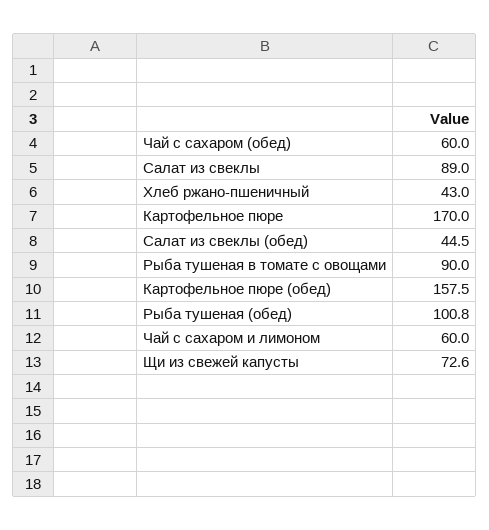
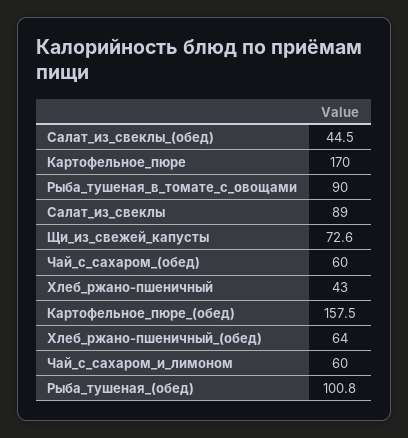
  {
    "Чай с сахаром (обед)": 60,
    "Салат из свеклы": 89,
    "Хлеб ржано-пшеничный": 43,
    "Картофельное пюре": 170,
    "Салат из свеклы (обед)": 44.5,
    "Рыба тушеная в томате с овощами": 90,
    "Картофельное пюре (обед)": 157.5,
    "Рыба тушеная (обед)": 100.8,
    "Чай с сахаром и лимоном": 60,
-   "Щи из свежей капусты": 72.6
+   "Щи из свежей капусты": 72.6,
+   "Хлеб_ржано-пшеничный_(обед)": 64
  }

